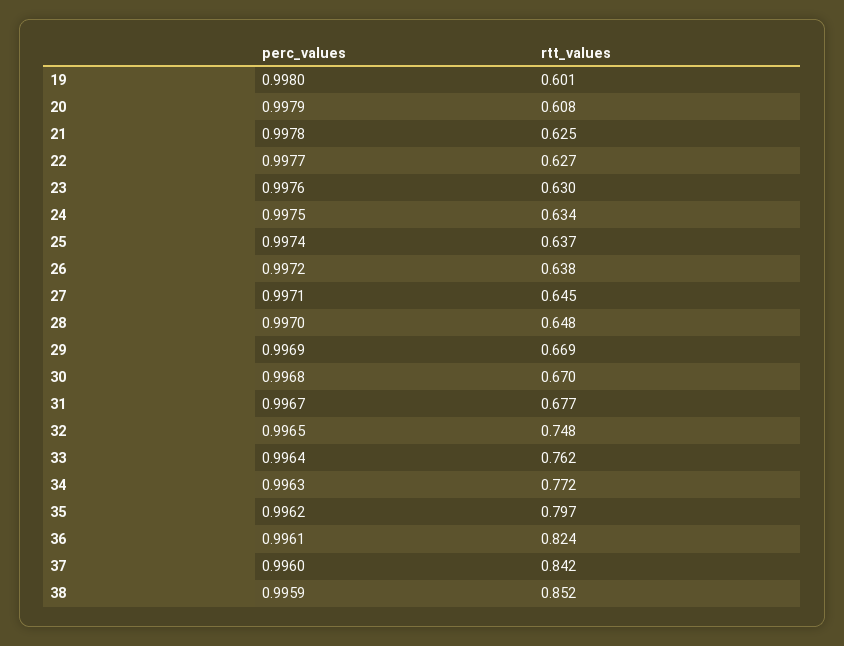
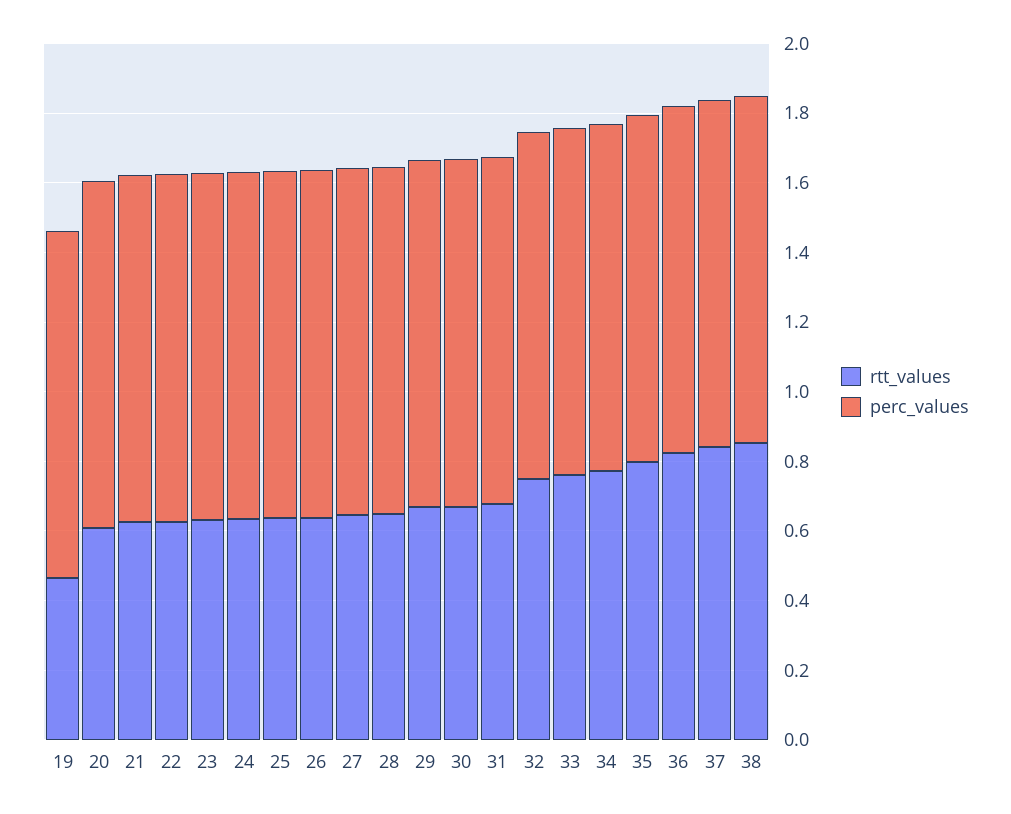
  {
    "perc_values": {
      "19": 0.998,
      "20": 0.9979,
      "21": 0.9978,
      "22": 0.9977,
      "23": 0.9976,
      "24": 0.9975,
      "25": 0.9974,
      "26": 0.9972,
      "27": 0.9971,
      "28": 0.997,
      "29": 0.9969,
      "30": 0.9968,
      "31": 0.9967,
      "32": 0.9965,
      "33": 0.9964,
      "34": 0.9963,
      "35": 0.9962,
      "36": 0.9961,
      "37": 0.996,
      "38": 0.9959
    },
    "rtt_values": {
-     "19": 0.601,
+     "19": 0.45,
      "20": 0.608,
      "21": 0.625,
      "22": 0.627,
      "23": 0.63,
      "24": 0.634,
      "25": 0.637,
      "26": 0.638,
      "27": 0.645,
      "28": 0.648,
      "29": 0.669,
      "30": 0.67,
      "31": 0.677,
      "32": 0.748,
      "33": 0.762,
      "34": 0.772,
      "35": 0.797,
      "36": 0.824,
      "37": 0.842,
      "38": 0.852
    }
  }

